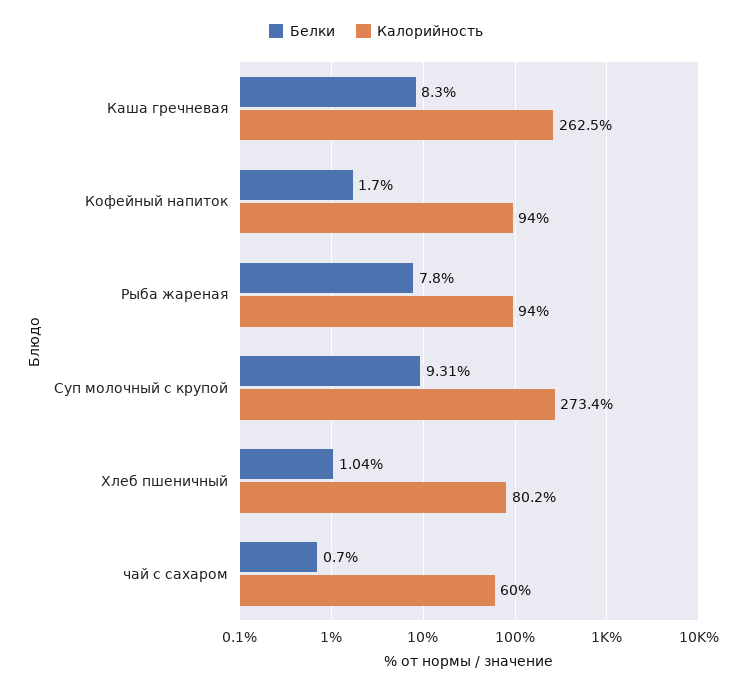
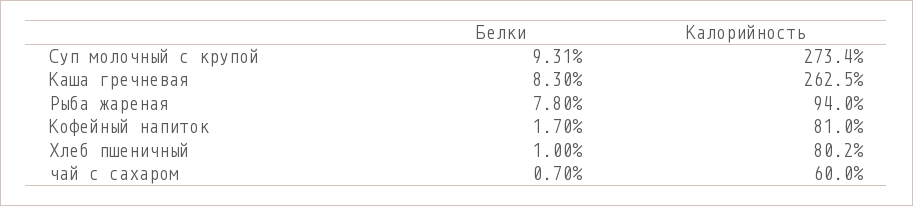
  {
    "Белки": {
      "Каша гречневая": 8.3,
      "Кофейный напиток": 1.7,
      "Рыба жареная": 7.8,
      "Суп молочный с крупой": 9.31,
-     "Хлеб пшеничный": 1.04,
+     "Хлеб пшеничный": 1,
      "чай с сахаром": 0.7
    },
    "Калорийность": {
      "Каша гречневая": 262.5,
-     "Кофейный напиток": 94,
+     "Кофейный напиток": 81,
      "Рыба жареная": 94,
      "Суп молочный с крупой": 273.4,
      "Хлеб пшеничный": 80.2,
      "чай с сахаром": 60
    }
  }

